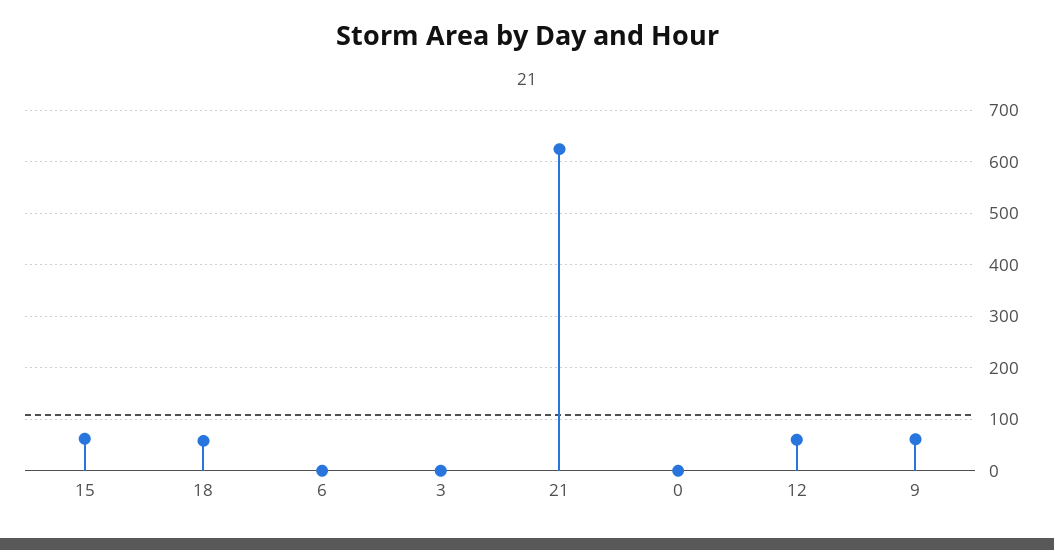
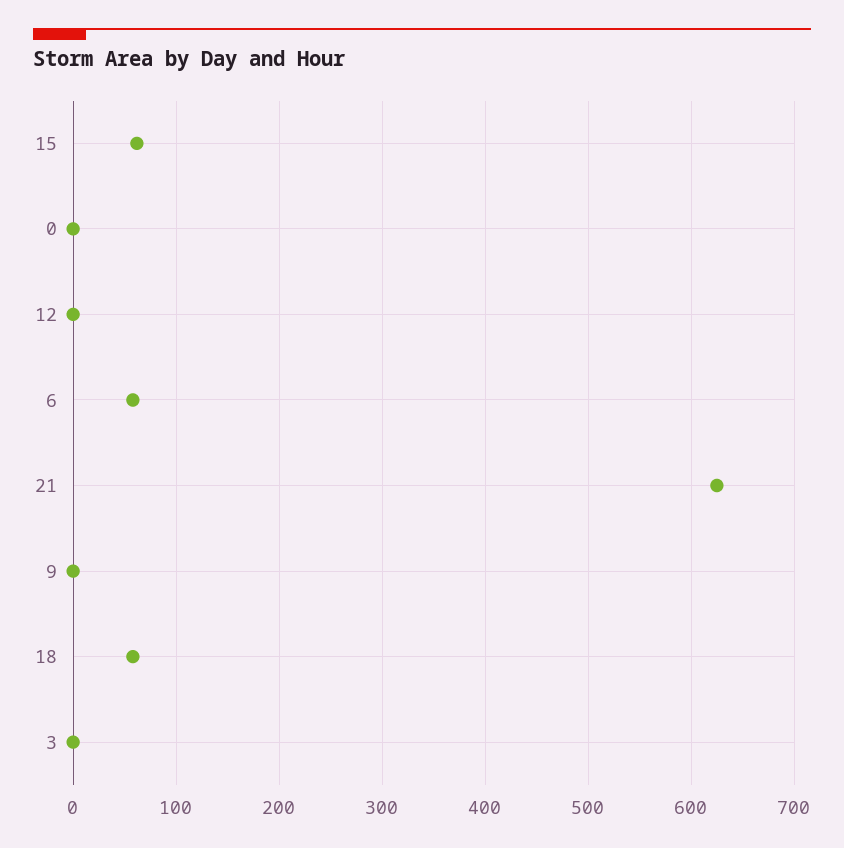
  {
    "15": 60,
    "18": 60,
-   "6": 0,
+   "6": 60,
    "3": 0,
    "21": 630,
    "0": 0,
-   "12": 60,
+   "12": 0,
-   "9": 60
+   "9": 0
  }

